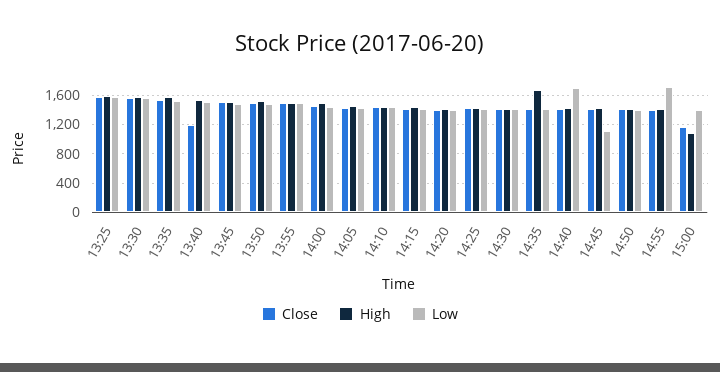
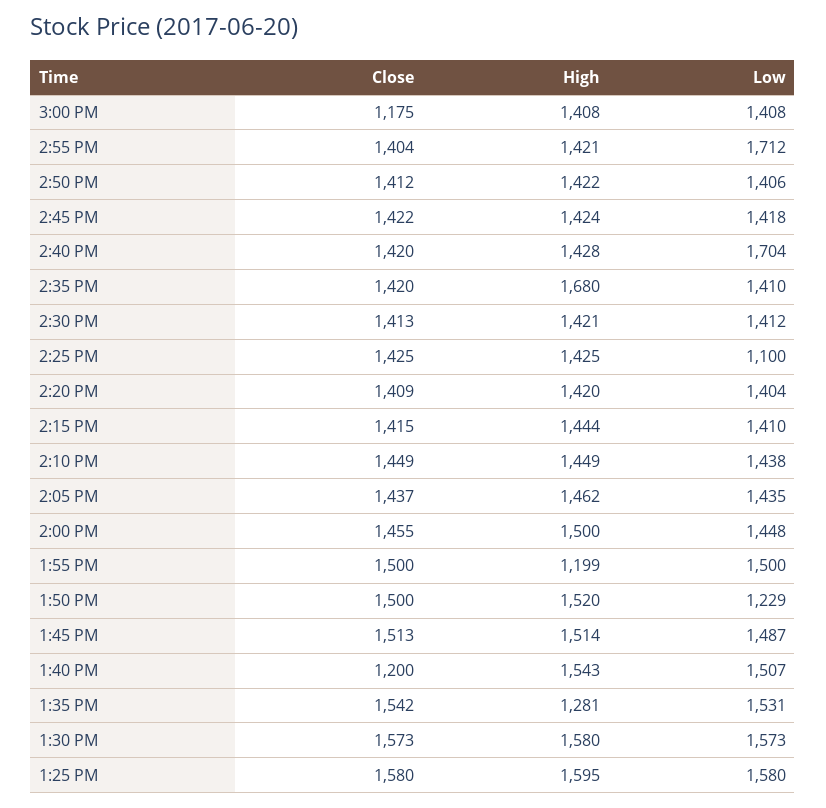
  {
    "Close": {
      "13:25": 1580,
      "13:30": 1573,
      "13:35": 1542,
      "13:40": 1200,
      "13:45": 1513,
      "13:50": 1500,
      "13:55": 1500,
      "14:00": 1455,
      "14:05": 1437,
      "14:10": 1449,
      "14:15": 1415,
      "14:20": 1409,
      "14:25": 1425,
      "14:30": 1413,
      "14:35": 1420,
      "14:40": 1420,
      "14:45": 1422,
      "14:50": 1412,
      "14:55": 1404,
      "15:00": 1175
    },
    "High": {
      "13:25": 1595,
      "13:30": 1580,
-     "13:35": 1600,
+     "13:35": 1281,
      "13:40": 1543,
      "13:45": 1514,
      "13:50": 1520,
-     "13:55": 1500,
+     "13:55": 1199,
      "14:00": 1500,
      "14:05": 1462,
      "14:10": 1449,
      "14:15": 1444,
      "14:20": 1420,
      "14:25": 1425,
      "14:30": 1421,
      "14:35": 1680,
      "14:40": 1428,
      "14:45": 1424,
      "14:50": 1422,
      "14:55": 1421,
-     "15:00": 1100
+     "15:00": 1408
    },
    "Low": {
      "13:25": 1580,
      "13:30": 1573,
      "13:35": 1531,
      "13:40": 1507,
      "13:45": 1487,
-     "13:50": 1500,
+     "13:50": 1229,
      "13:55": 1500,
      "14:00": 1448,
      "14:05": 1435,
      "14:10": 1438,
      "14:15": 1410,
      "14:20": 1404,
-     "14:25": 1400,
+     "14:25": 1100,
      "14:30": 1412,
      "14:35": 1410,
      "14:40": 1704,
-     "14:45": 1100,
+     "14:45": 1418,
      "14:50": 1406,
      "14:55": 1712,
      "15:00": 1408
    }
  }

